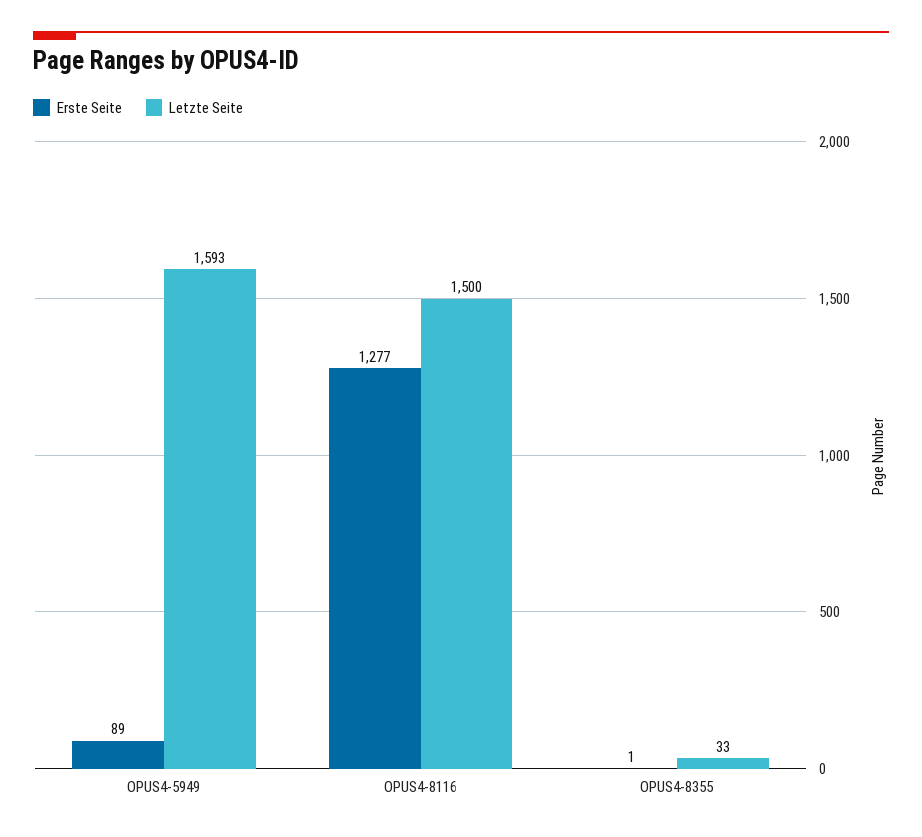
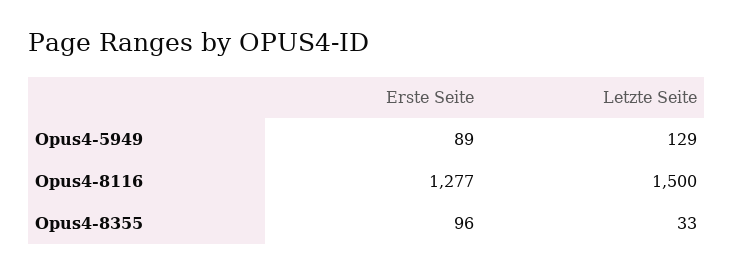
  {
    "Erste Seite": {
      "OPUS4-5949": 89,
      "OPUS4-8116": 1277,
-     "OPUS4-8355": 1
+     "OPUS4-8355": 96
    },
    "Letzte Seite": {
-     "OPUS4-5949": 1593,
+     "OPUS4-5949": 129,
      "OPUS4-8116": 1500,
      "OPUS4-8355": 33
    }
  }

